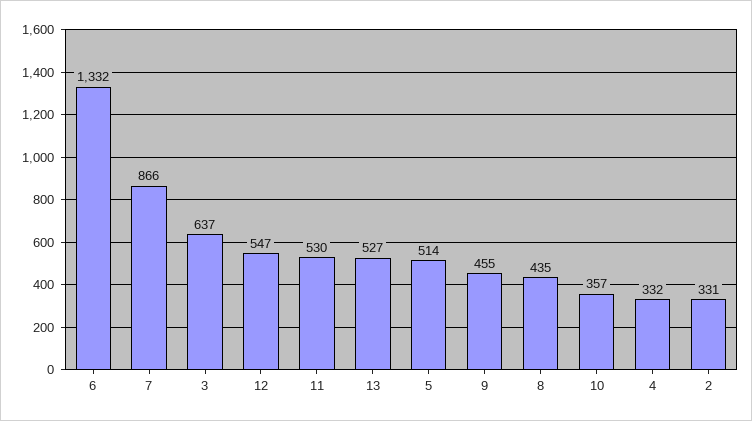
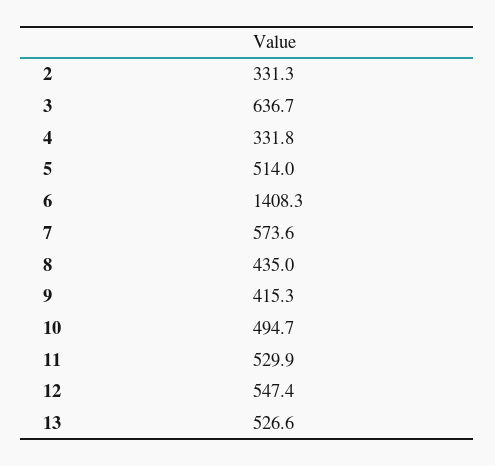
  {
-   "6": 1332,
+   "6": 1408.3,
-   "7": 866,
+   "7": 573.6,
    "3": 636.7,
    "12": 547.4,
    "11": 529.9,
    "13": 526.6,
    "5": 514,
-   "9": 455,
+   "9": 415.3,
    "8": 435,
-   "10": 357,
+   "10": 494.7,
    "4": 331.8,
    "2": 331.3
  }

